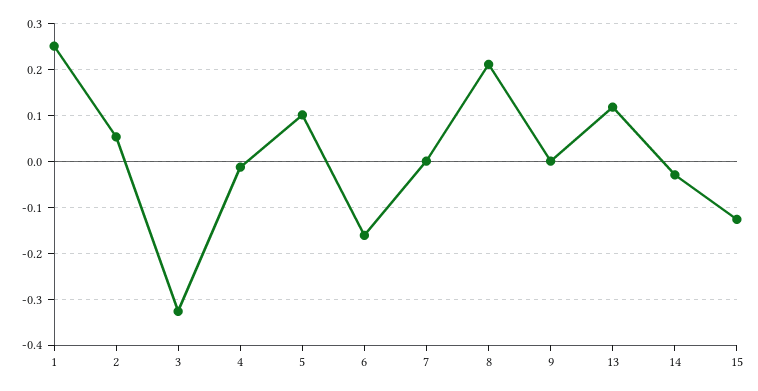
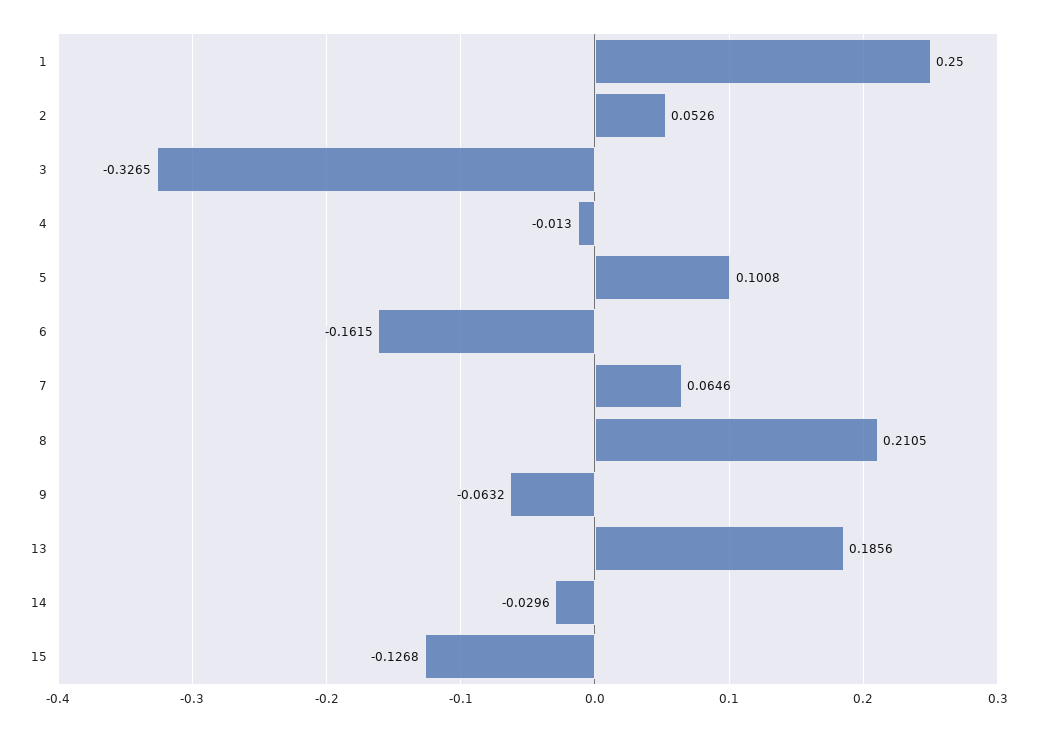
  {
    "1": 0.25,
    "2": 0.0526,
    "3": -0.3265,
    "4": -0.013,
    "5": 0.1008,
    "6": -0.1615,
-   "7": 0,
+   "7": 0.0646,
    "8": 0.2105,
-   "9": 0,
+   "9": -0.0632,
-   "13": 0.12,
+   "13": 0.1856,
    "14": -0.0296,
    "15": -0.1268
  }

